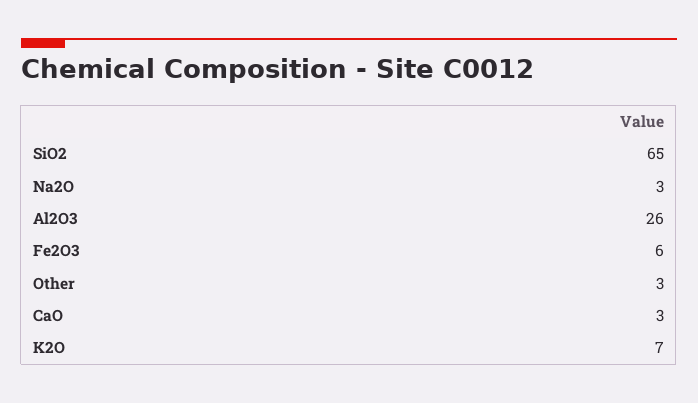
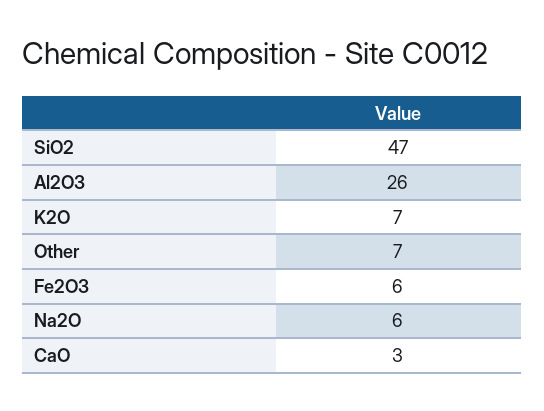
  {
-   "SiO2": 65,
+   "SiO2": 47,
-   "Na2O": 3,
+   "Na2O": 6,
    "Al2O3": 26,
    "Fe2O3": 6,
-   "Other": 3,
+   "Other": 7,
    "CaO": 3,
    "K2O": 7
  }

